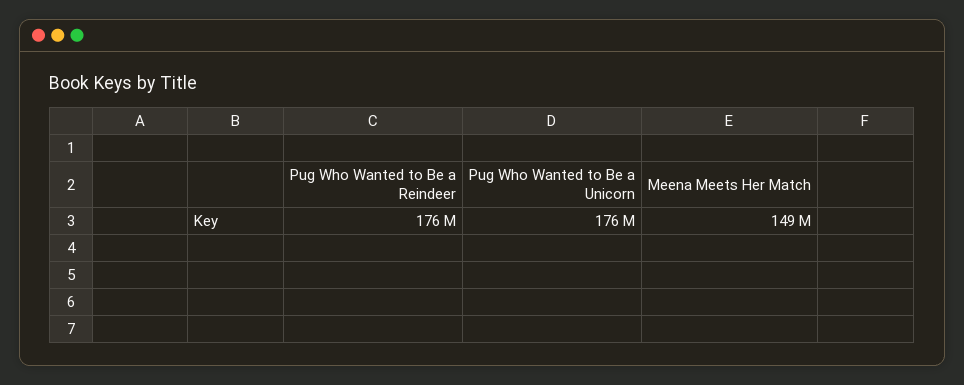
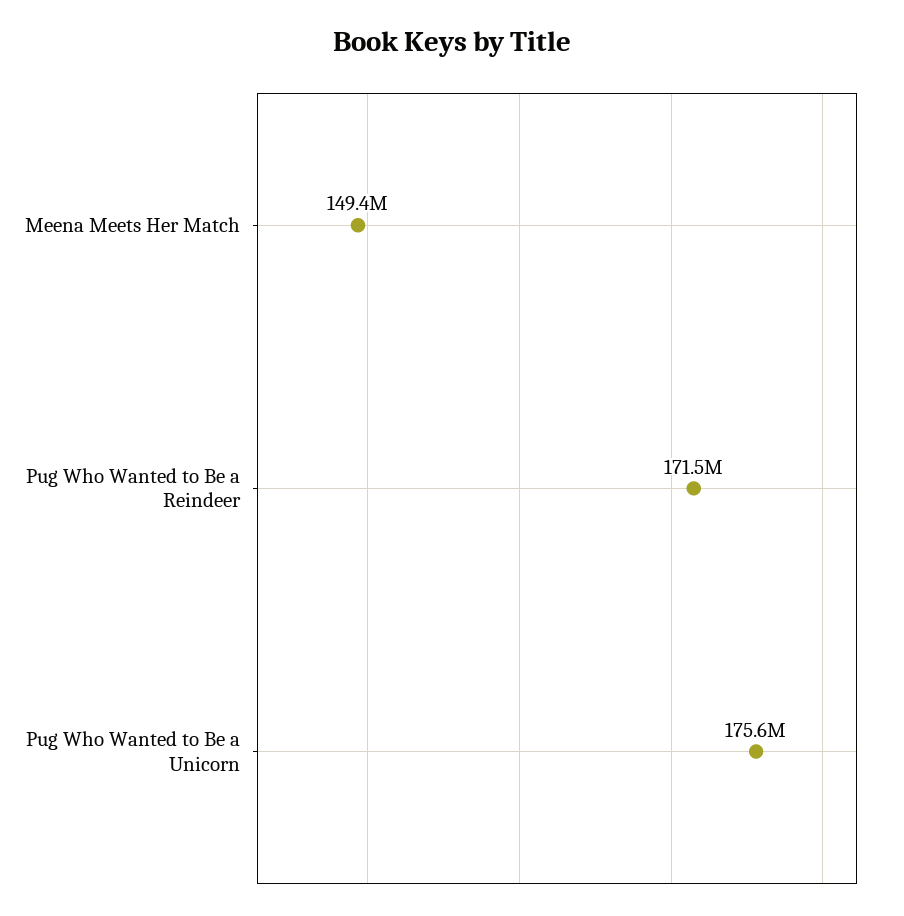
  {
-   "Pug Who Wanted to Be a Reindeer": 176000000,
+   "Pug Who Wanted to Be a Reindeer": 171500000,
    "Pug Who Wanted to Be a Unicorn": 175600000,
    "Meena Meets Her Match": 149400000
  }

